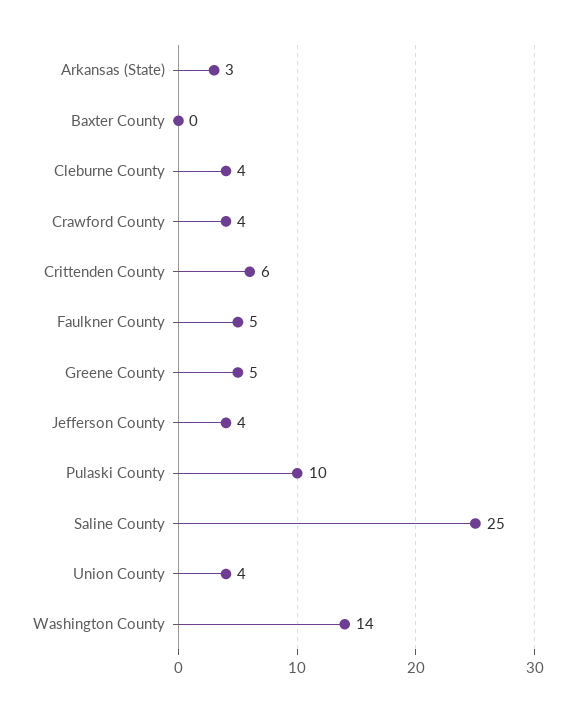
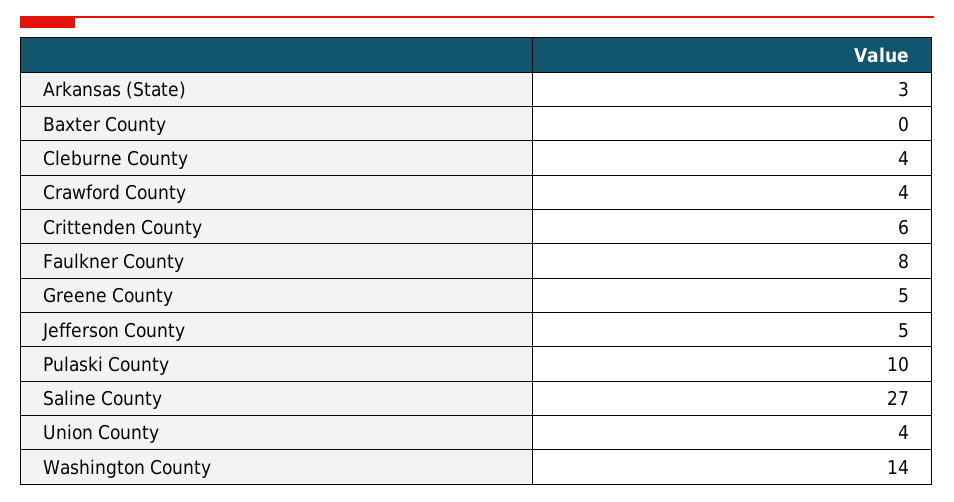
  {
    "Arkansas (State)": 3,
    "Baxter County": 0,
    "Cleburne County": 4,
    "Crawford County": 4,
    "Crittenden County": 6,
-   "Faulkner County": 5,
+   "Faulkner County": 8,
    "Greene County": 5,
-   "Jefferson County": 4,
+   "Jefferson County": 5,
    "Pulaski County": 10,
-   "Saline County": 25,
+   "Saline County": 27,
    "Union County": 4,
    "Washington County": 14
  }

